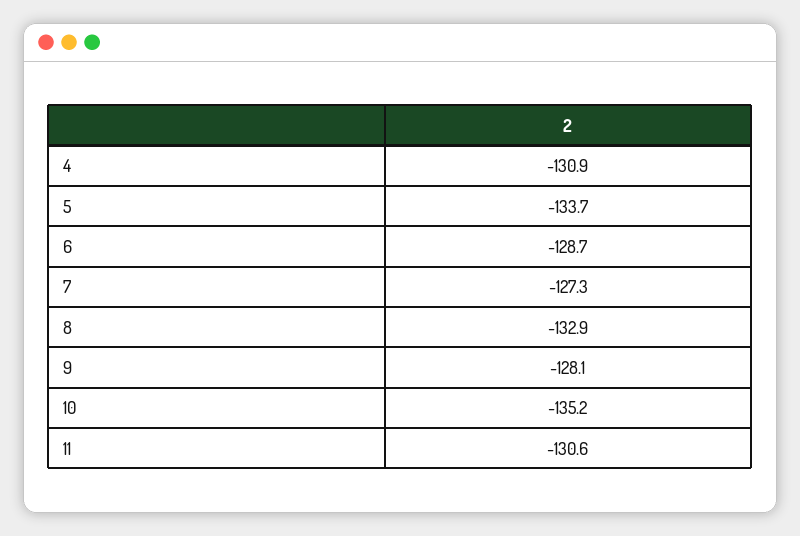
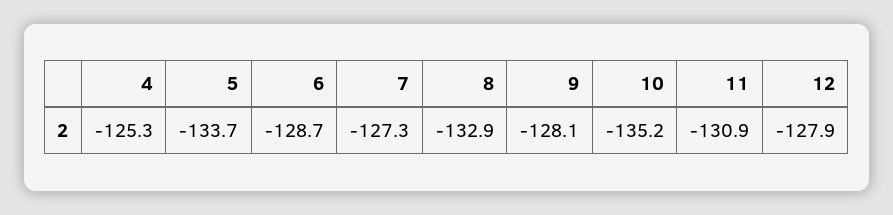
  {
-   "4": -130.9,
+   "4": -125.3,
    "5": -133.7,
    "6": -128.7,
    "7": -127.3,
    "8": -132.9,
    "9": -128.1,
    "10": -135.2,
-   "11": -130.6
+   "11": -130.9,
+   "12": -127.9
  }

